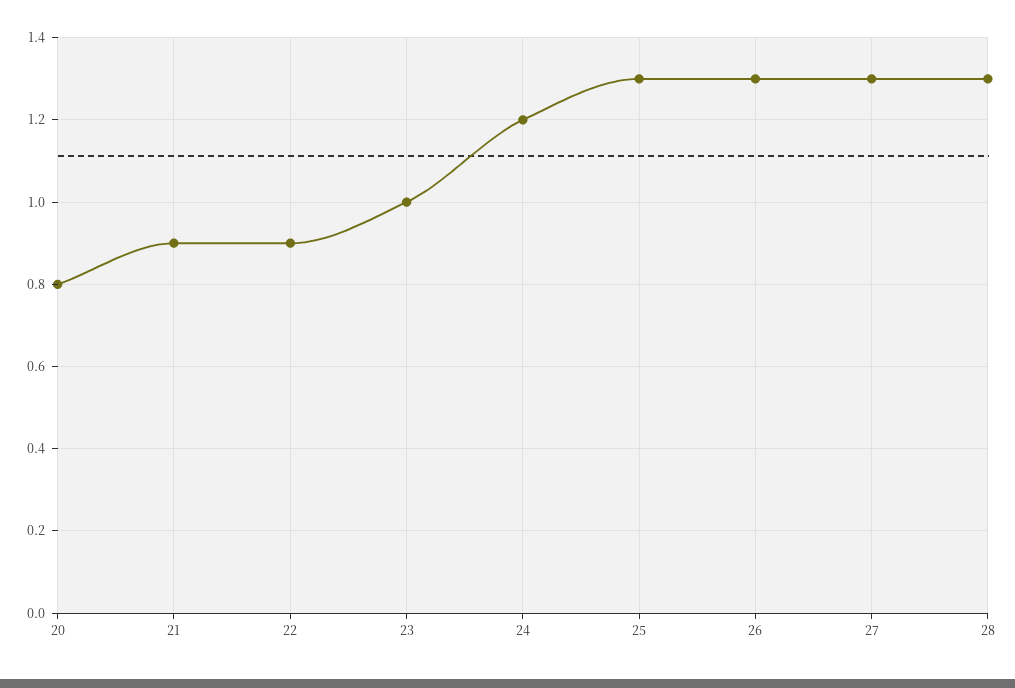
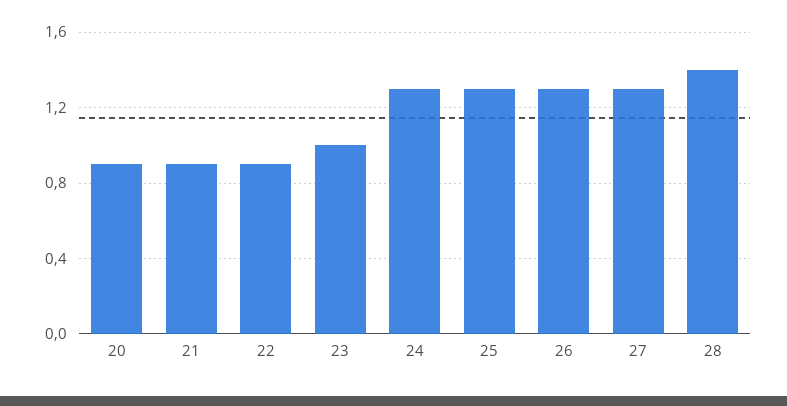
  {
-   "20": 0.8,
+   "20": 0.9,
    "21": 0.9,
    "22": 0.9,
    "23": 1,
-   "24": 1.2,
+   "24": 1.3,
    "25": 1.3,
    "26": 1.3,
    "27": 1.3,
-   "28": 1.3
+   "28": 1.4
  }

